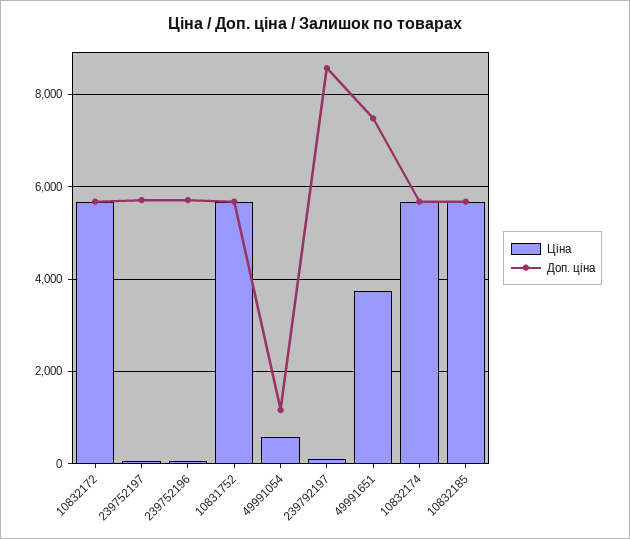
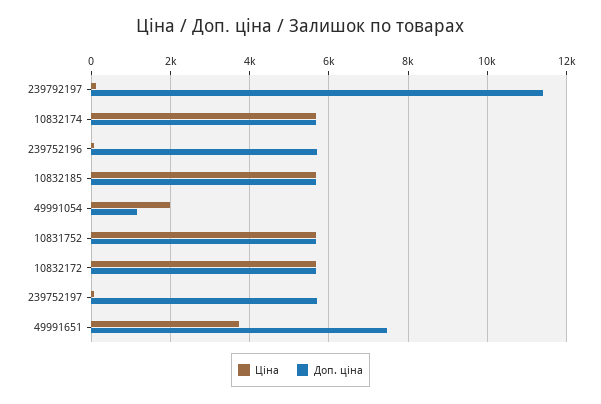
  {
    "Ціна": {
      "10832172": 5600,
      "239752197": 0,
      "239752196": 0,
      "10831752": 5600,
-     "49991054": 600,
+     "49991054": 2000,
      "239792197": 200,
      "49991651": 3800,
      "10832174": 5600,
      "10832185": 5600
    },
    "Доп. ціна": {
      "10832172": 5600,
      "239752197": 5800,
      "239752196": 5800,
      "10831752": 5600,
      "49991054": 1200,
-     "239792197": 8600,
+     "239792197": 11400,
      "49991651": 7400,
      "10832174": 5600,
      "10832185": 5600
    }
  }

